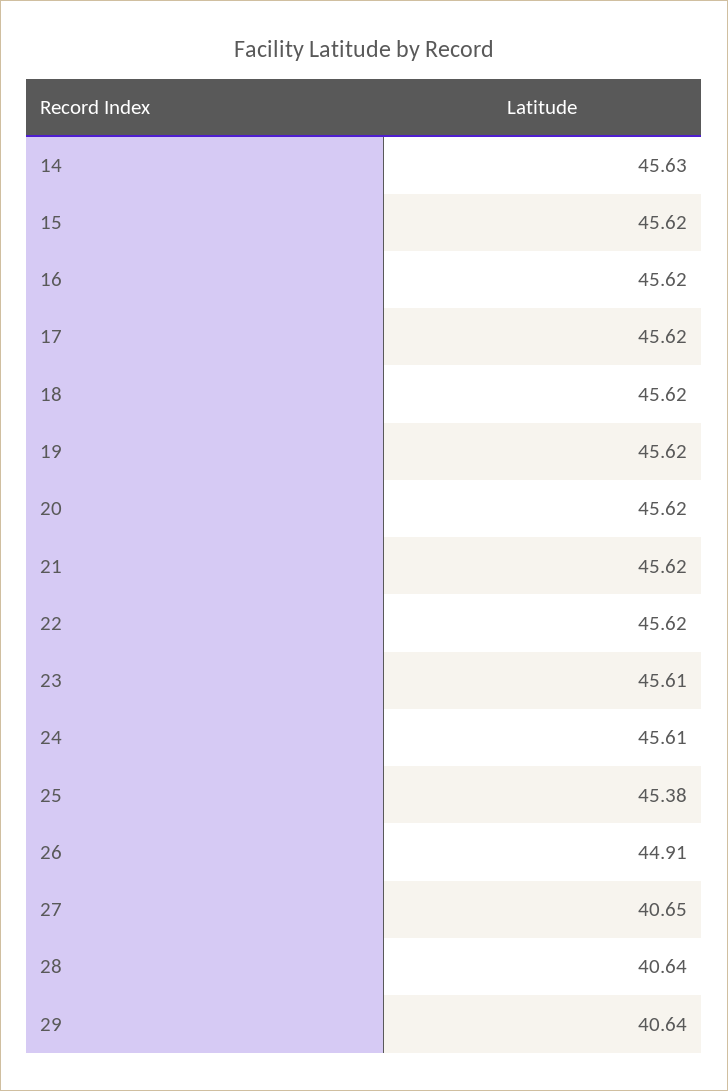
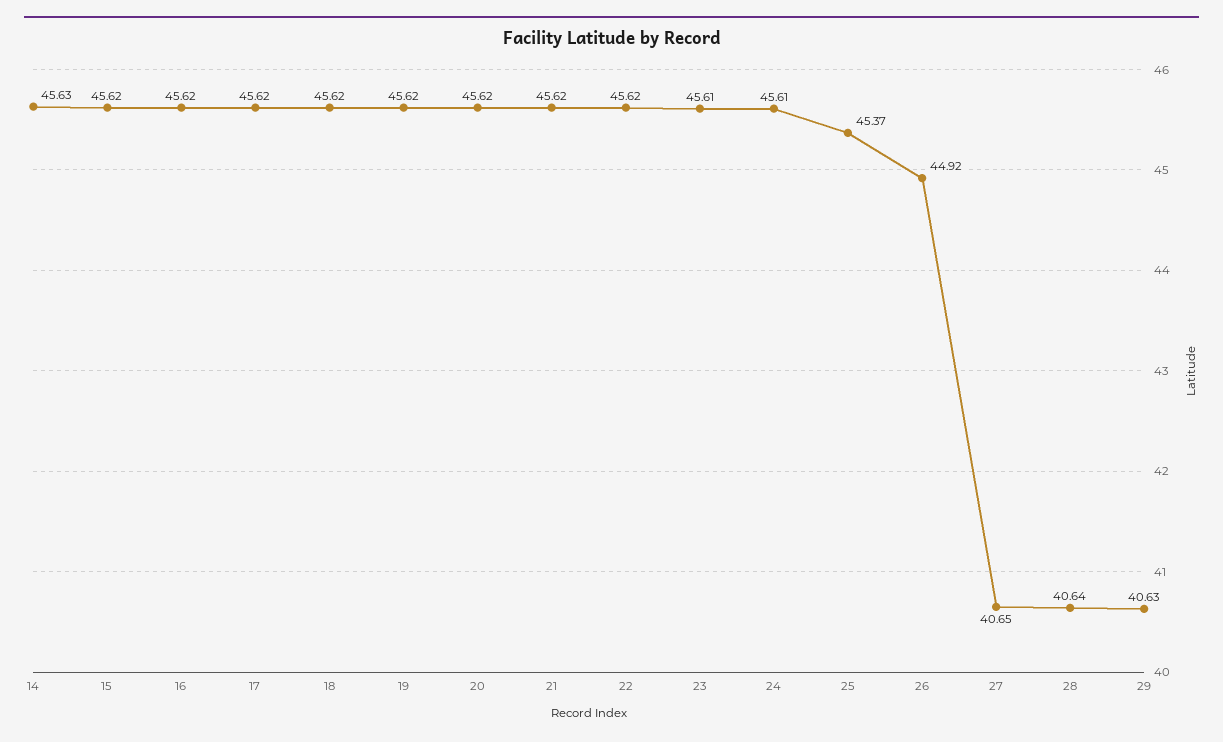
  {
    "14": 45.63,
    "15": 45.62,
    "16": 45.62,
    "17": 45.62,
    "18": 45.62,
    "19": 45.62,
    "20": 45.62,
    "21": 45.62,
    "22": 45.62,
    "23": 45.61,
    "24": 45.61,
-   "25": 45.38,
+   "25": 45.37,
-   "26": 44.91,
+   "26": 44.92,
    "27": 40.65,
    "28": 40.64,
-   "29": 40.64
+   "29": 40.63
  }

